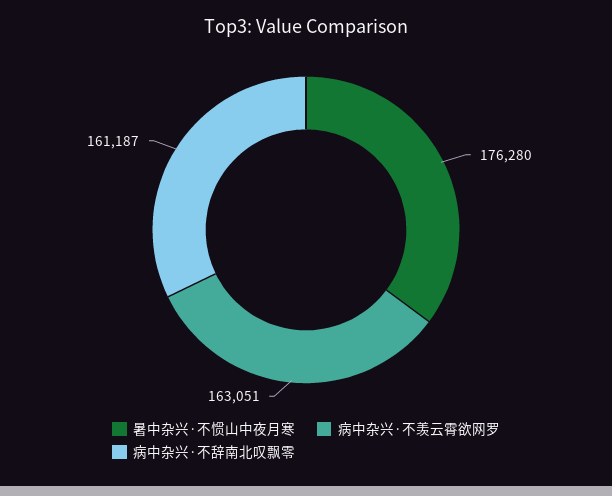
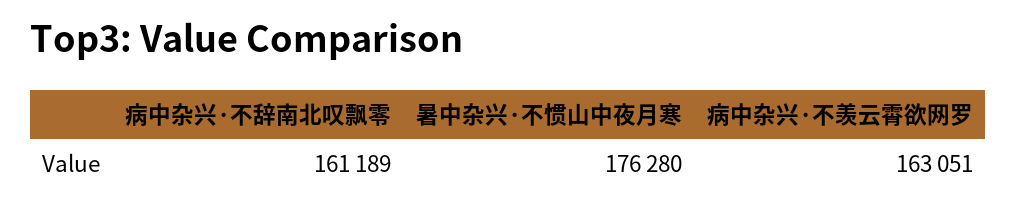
  {
    "暑中杂兴·不惯山中夜月寒": 176280,
    "病中杂兴·不羡云霄欲网罗": 163051,
-   "病中杂兴·不辞南北叹飘零": 161187
+   "病中杂兴·不辞南北叹飘零": 161189
  }

